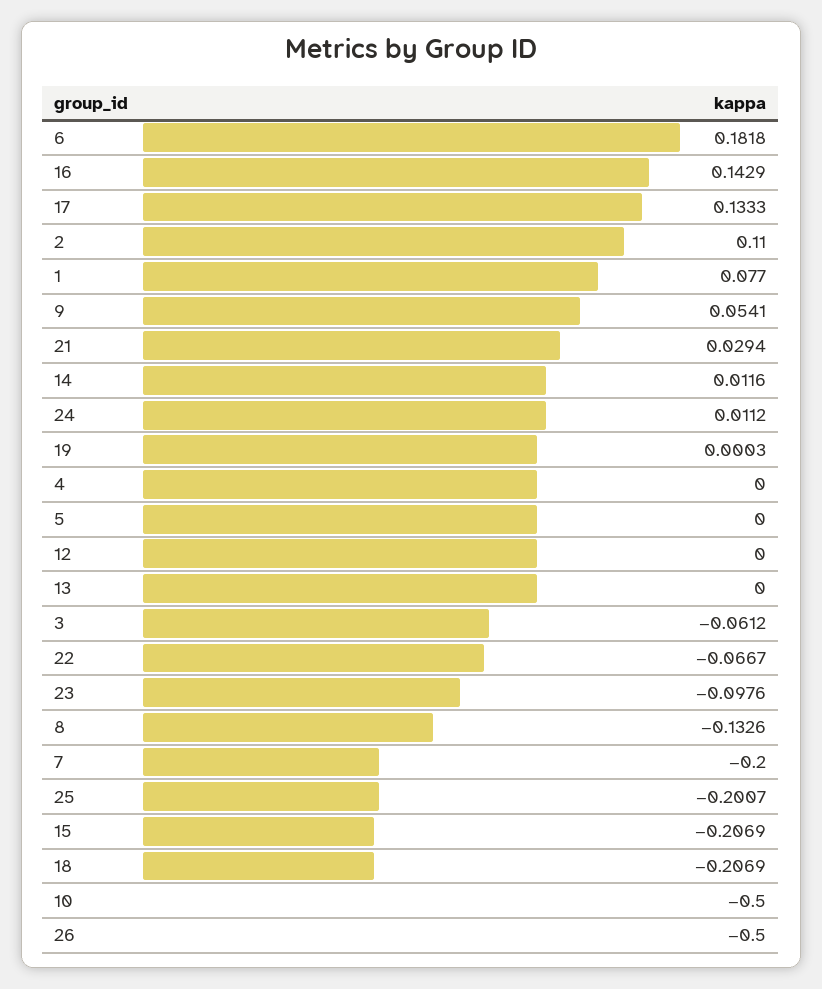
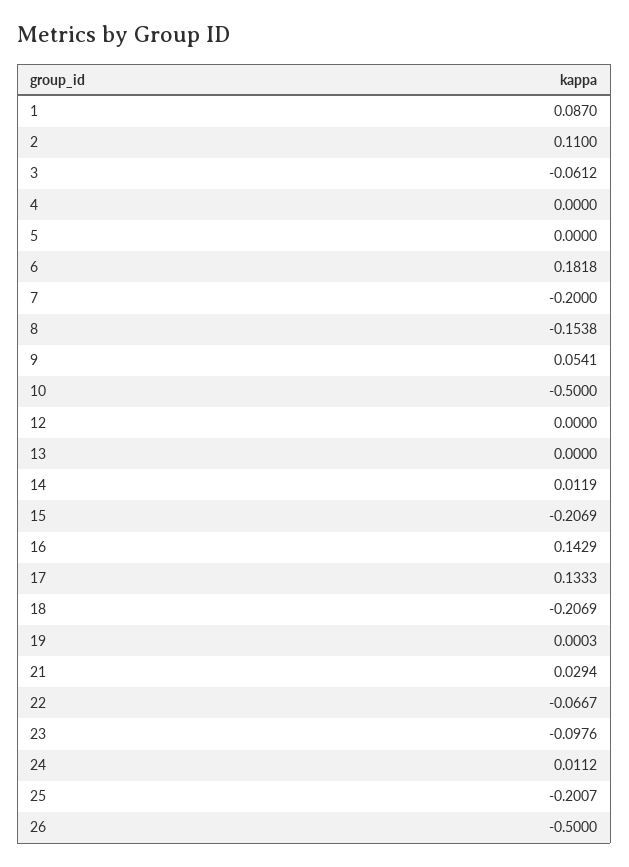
  {
    "6": 0.1818,
    "16": 0.1429,
    "17": 0.1333,
    "2": 0.11,
-   "1": 0.077,
+   "1": 0.087,
    "9": 0.0541,
    "21": 0.0294,
-   "14": 0.0116,
+   "14": 0.0119,
    "24": 0.0112,
    "19": 0.0003,
    "4": 0,
    "5": 0,
    "12": 0,
    "13": 0,
    "3": -0.0612,
    "22": -0.0667,
    "23": -0.0976,
-   "8": -0.1326,
+   "8": -0.1538,
    "7": -0.2,
    "25": -0.2007,
    "15": -0.2069,
    "18": -0.2069,
    "10": -0.5,
    "26": -0.5
  }

